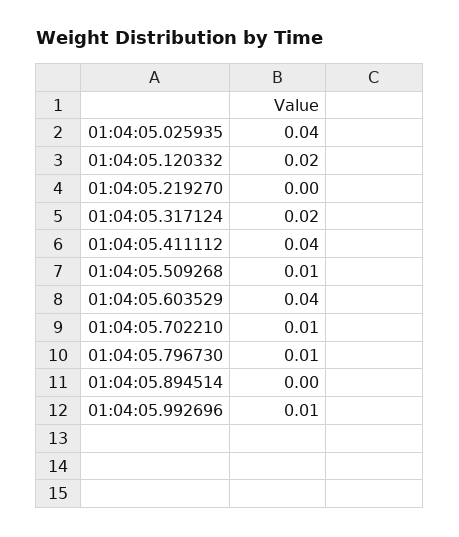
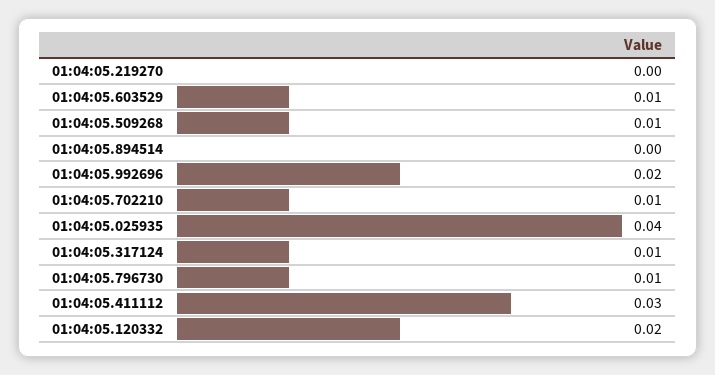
  {
    "01:04:05.025935": 0.04,
    "01:04:05.120332": 0.02,
    "01:04:05.219270": 0,
-   "01:04:05.317124": 0.02,
+   "01:04:05.317124": 0.01,
-   "01:04:05.411112": 0.04,
+   "01:04:05.411112": 0.03,
    "01:04:05.509268": 0.01,
-   "01:04:05.603529": 0.04,
+   "01:04:05.603529": 0.01,
    "01:04:05.702210": 0.01,
    "01:04:05.796730": 0.01,
    "01:04:05.894514": 0,
-   "01:04:05.992696": 0.01
+   "01:04:05.992696": 0.02
  }

